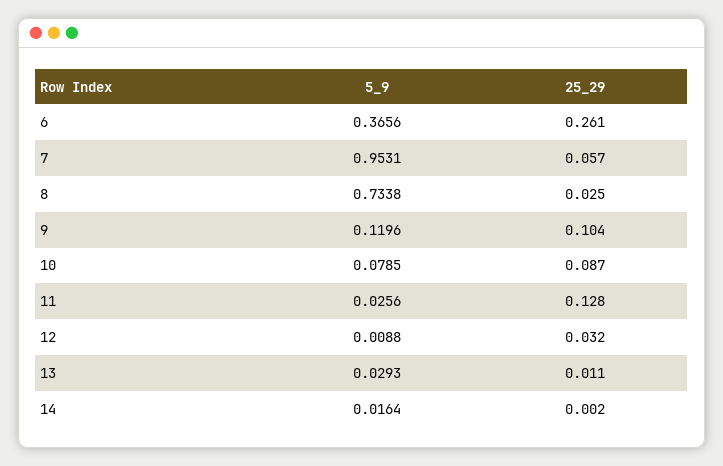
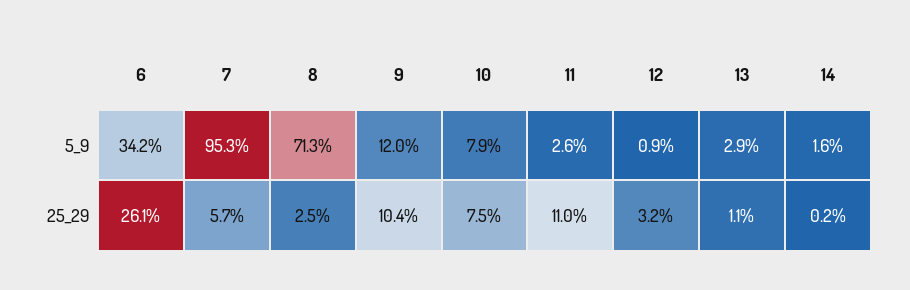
  {
    "5_9": {
-     "6": 0.3656,
+     "6": 0.342,
      "7": 0.9531,
-     "8": 0.7338,
+     "8": 0.713,
      "9": 0.1196,
      "10": 0.0785,
      "11": 0.0256,
      "12": 0.0088,
      "13": 0.0293,
      "14": 0.0164
    },
    "25_29": {
      "6": 0.261,
      "7": 0.057,
      "8": 0.025,
      "9": 0.104,
-     "10": 0.087,
+     "10": 0.075,
-     "11": 0.128,
+     "11": 0.11,
      "12": 0.032,
      "13": 0.011,
      "14": 0.002
    }
  }

